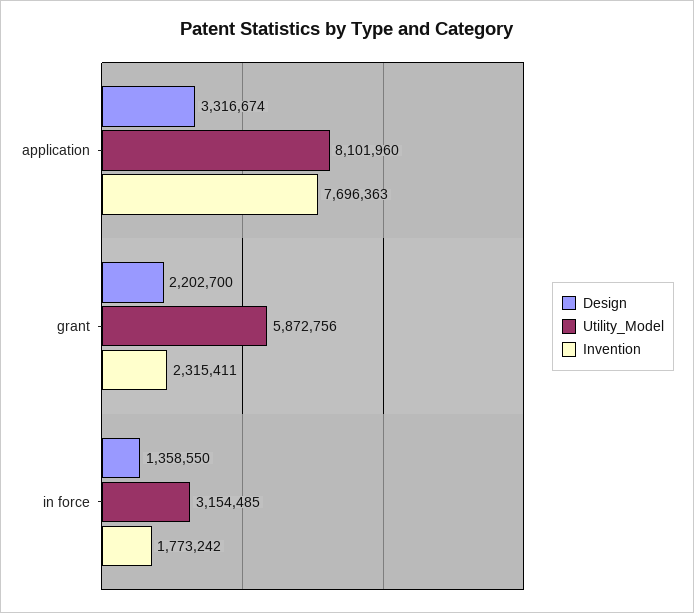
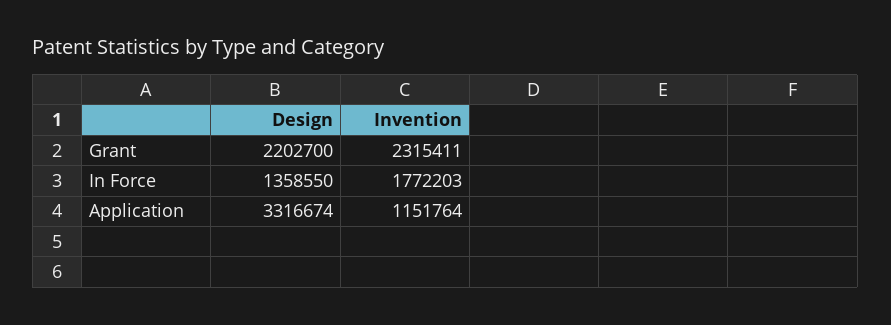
  {
    "Design": {
      "application": 3316674,
      "grant": 2202700,
      "in force": 1358550
    },
-   "Utility_Model": {
-     "application": 8101960,
-     "grant": 5872756,
-     "in force": 3154485
-   },
    "Invention": {
-     "application": 7696363,
+     "application": 1151764,
      "grant": 2315411,
-     "in force": 1773242
+     "in force": 1772203
    }
  }

